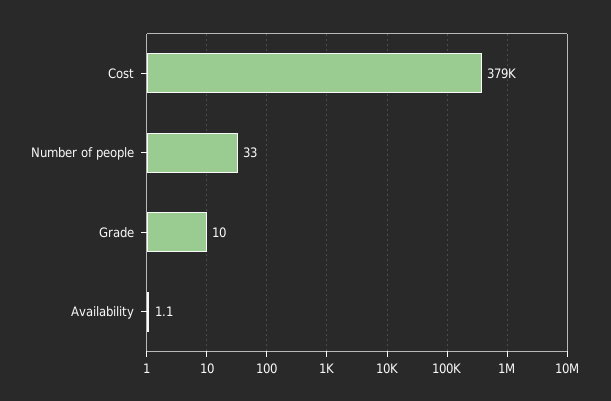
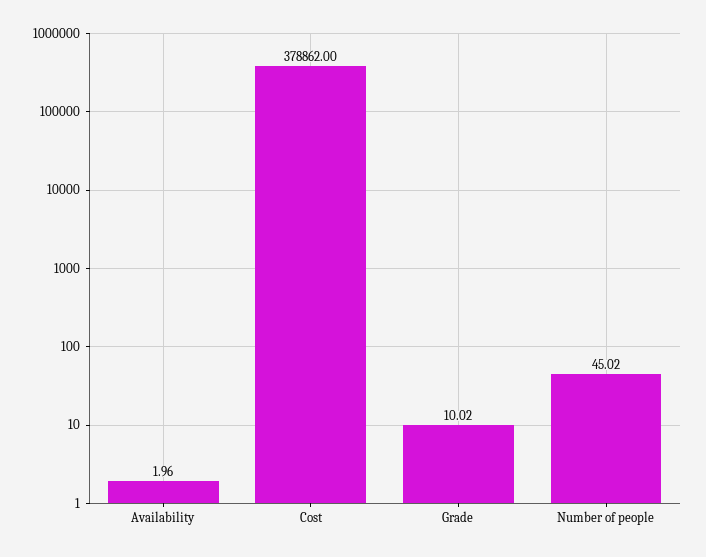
  {
    "Cost": 378862,
-   "Number of people": 33,
+   "Number of people": 45.02,
    "Grade": 10.02,
-   "Availability": 1.1
+   "Availability": 1.96
  }

